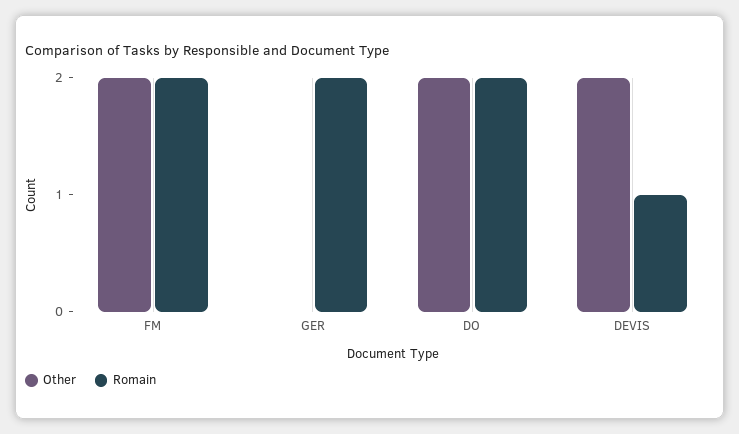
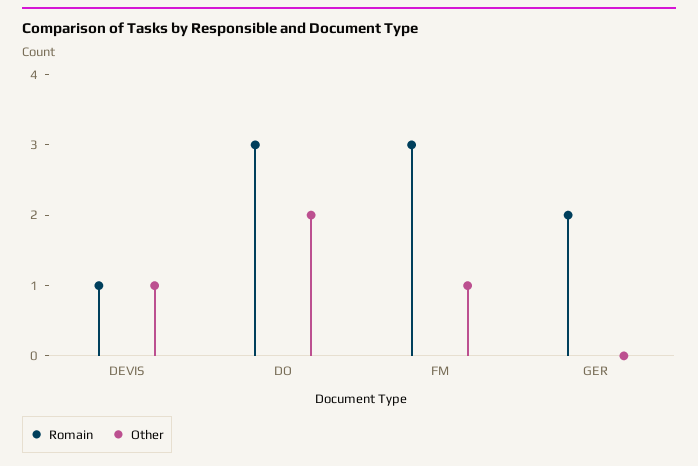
  {
    "Other": {
-     "FM": 2,
+     "FM": 1,
      "GER": 0,
      "DO": 2,
-     "DEVIS": 2
+     "DEVIS": 1
    },
    "Romain": {
-     "FM": 2,
+     "FM": 3,
      "GER": 2,
-     "DO": 2,
+     "DO": 3,
      "DEVIS": 1
    }
  }

